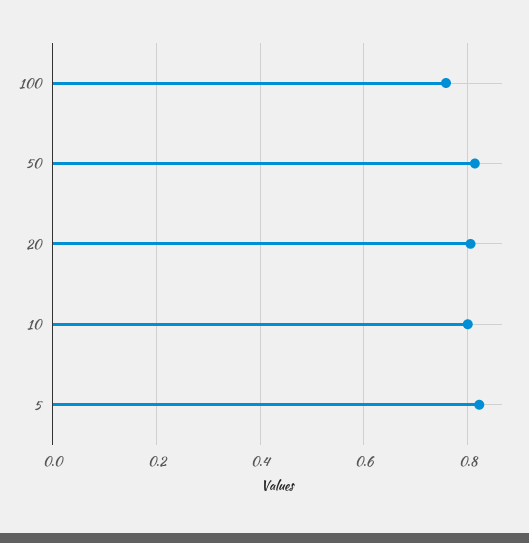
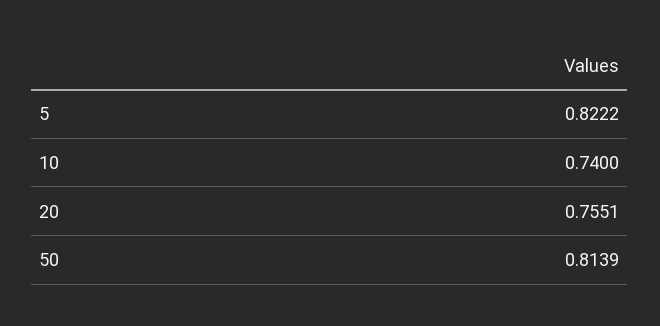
  {
-   "100": 0.76,
    "50": 0.8139,
-   "20": 0.8,
+   "20": 0.7551,
-   "10": 0.8,
+   "10": 0.74,
    "5": 0.8222
  }

